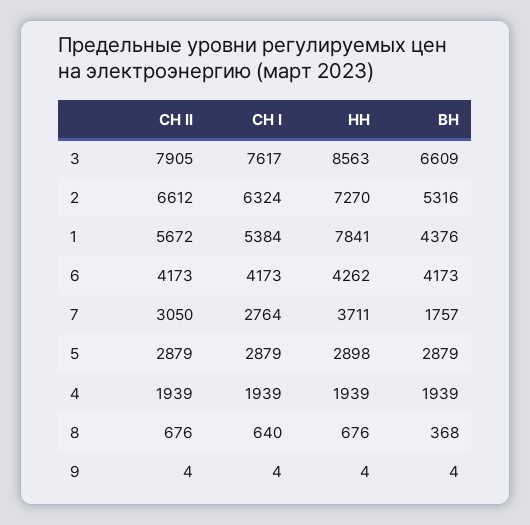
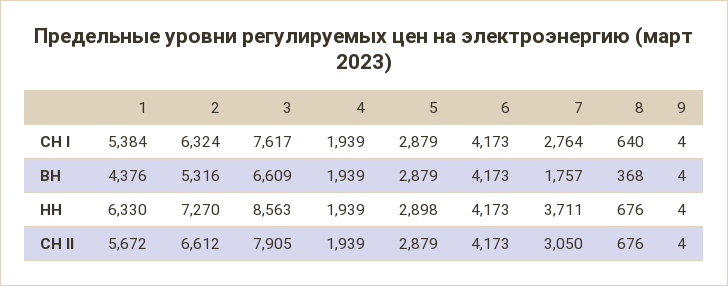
  {
    "СН II": {
      "3": 7905,
      "2": 6612,
      "1": 5672,
      "6": 4173,
      "7": 3050,
      "5": 2879,
      "4": 1939,
      "8": 676,
      "9": 4
    },
    "СН I": {
      "3": 7617,
      "2": 6324,
      "1": 5384,
      "6": 4173,
      "7": 2764,
      "5": 2879,
      "4": 1939,
      "8": 640,
      "9": 4
    },
    "НН": {
      "3": 8563,
      "2": 7270,
-     "1": 7841,
+     "1": 6330,
-     "6": 4262,
+     "6": 4173,
      "7": 3711,
      "5": 2898,
      "4": 1939,
      "8": 676,
      "9": 4
    },
    "ВН": {
      "3": 6609,
      "2": 5316,
      "1": 4376,
      "6": 4173,
      "7": 1757,
      "5": 2879,
      "4": 1939,
      "8": 368,
      "9": 4
    }
  }

